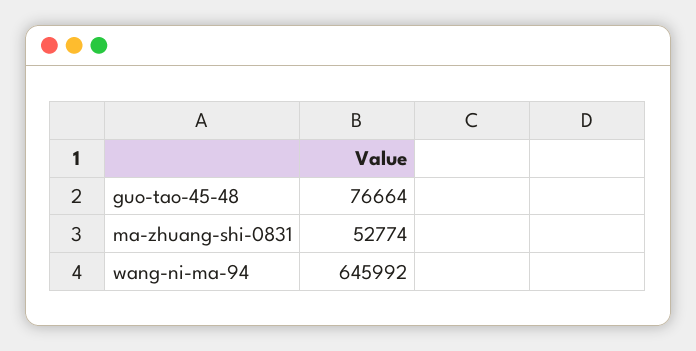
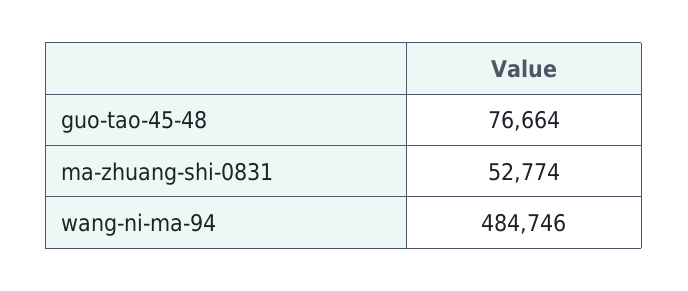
  {
    "guo-tao-45-48": 76664,
    "ma-zhuang-shi-0831": 52774,
-   "wang-ni-ma-94": 645992
+   "wang-ni-ma-94": 484746
  }

